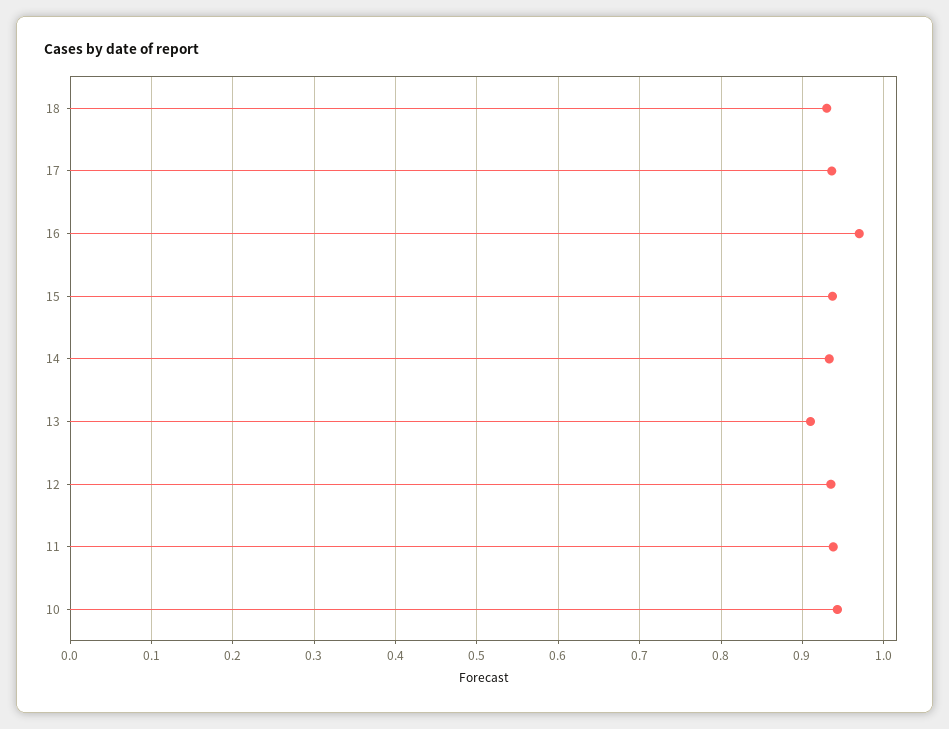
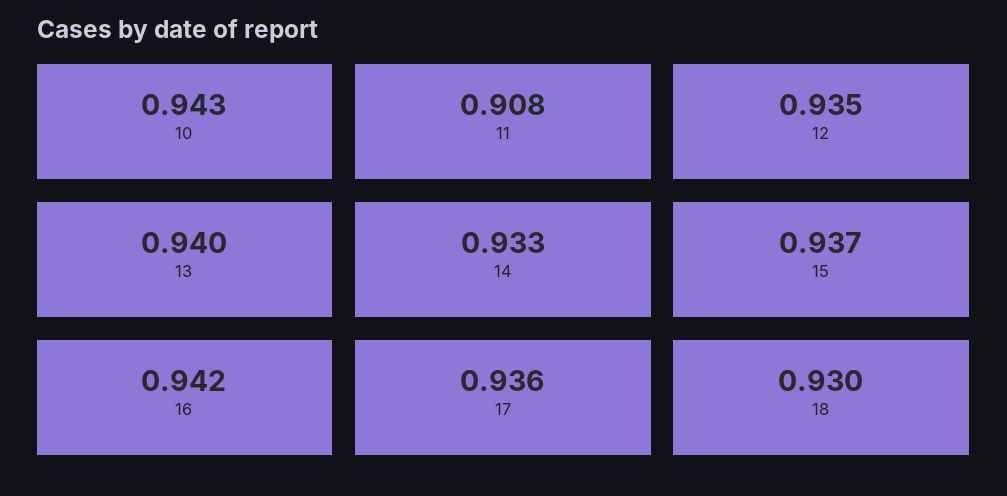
  {
    "18": 0.93,
    "17": 0.936,
-   "16": 0.97,
+   "16": 0.942,
    "15": 0.937,
    "14": 0.933,
-   "13": 0.91,
+   "13": 0.94,
    "12": 0.935,
-   "11": 0.94,
+   "11": 0.908,
    "10": 0.943
  }

